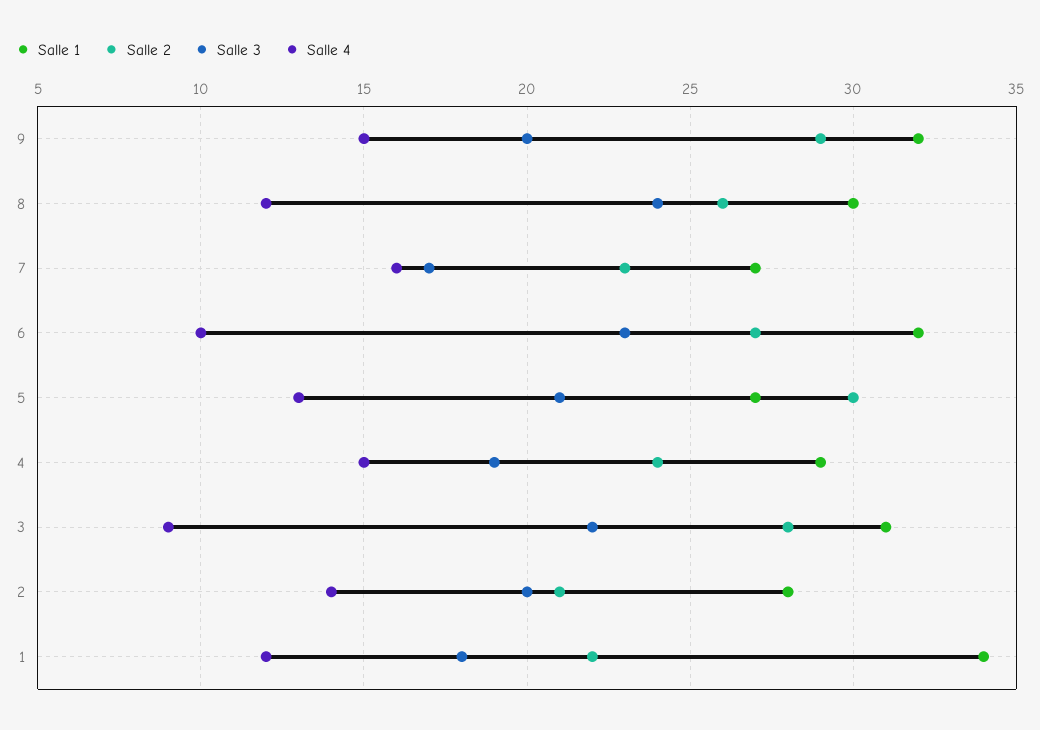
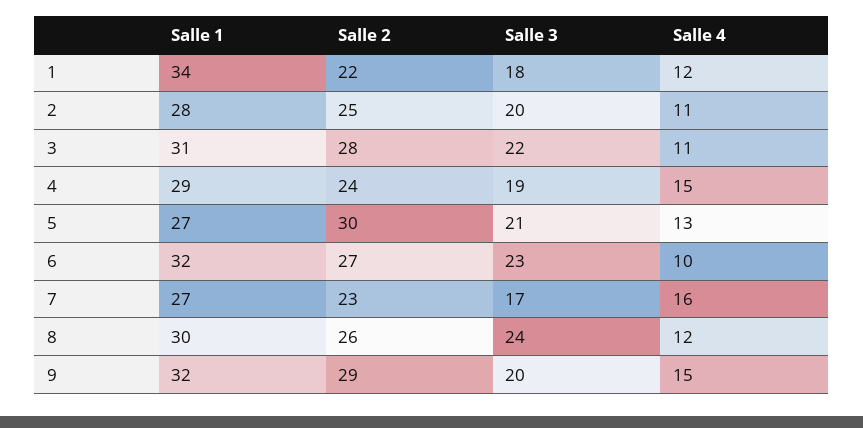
  {
    "Salle 1": {
      "9": 32,
      "8": 30,
      "7": 27,
      "6": 32,
      "5": 27,
      "4": 29,
      "3": 31,
      "2": 28,
      "1": 34
    },
    "Salle 2": {
      "9": 29,
      "8": 26,
      "7": 23,
      "6": 27,
      "5": 30,
      "4": 24,
      "3": 28,
-     "2": 21,
+     "2": 25,
      "1": 22
    },
    "Salle 3": {
      "9": 20,
      "8": 24,
      "7": 17,
      "6": 23,
      "5": 21,
      "4": 19,
      "3": 22,
      "2": 20,
      "1": 18
    },
    "Salle 4": {
      "9": 15,
      "8": 12,
      "7": 16,
      "6": 10,
      "5": 13,
      "4": 15,
-     "3": 9,
+     "3": 11,
-     "2": 14,
+     "2": 11,
      "1": 12
    }
  }

